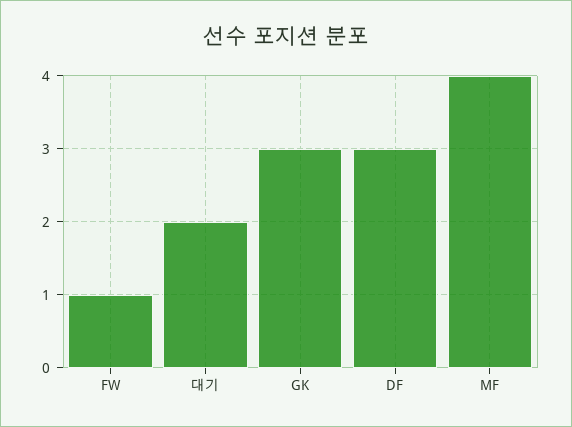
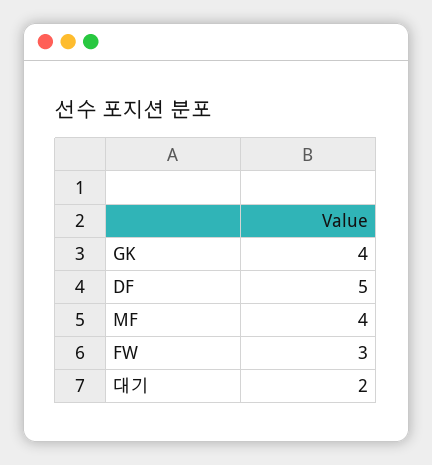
  {
-   "FW": 1,
+   "FW": 3,
    "대기": 2,
-   "GK": 3,
+   "GK": 4,
-   "DF": 3,
+   "DF": 5,
    "MF": 4
  }

